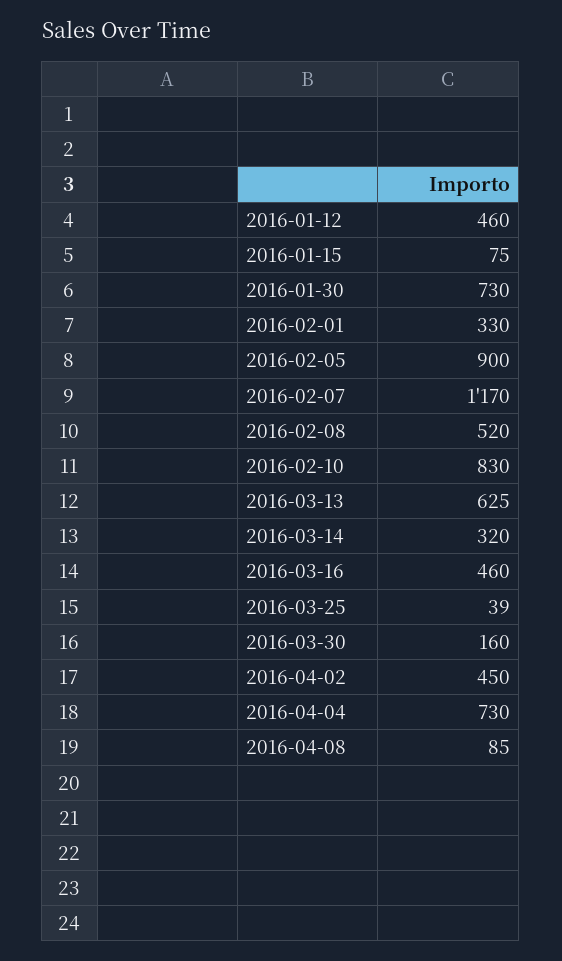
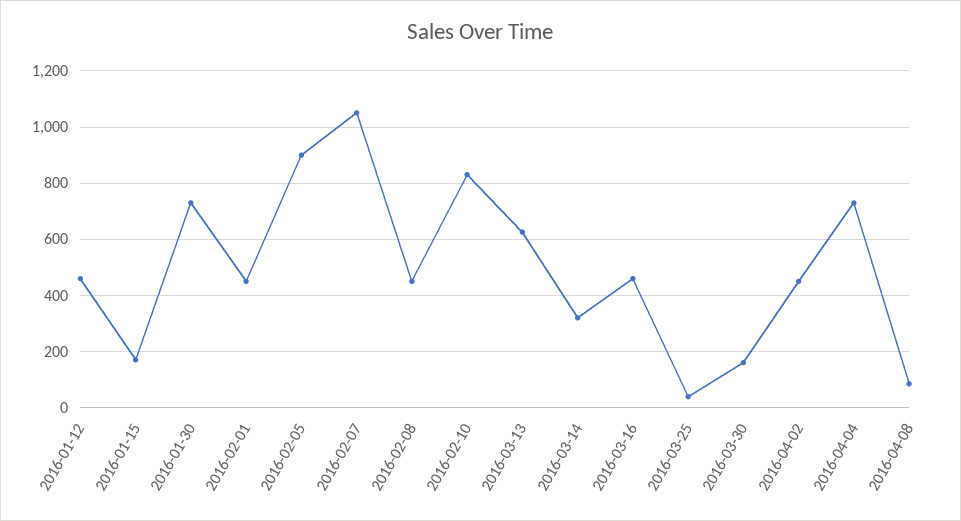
  {
    "2016-01-12": 460,
-   "2016-01-15": 75,
+   "2016-01-15": 175,
    "2016-01-30": 730,
-   "2016-02-01": 330,
+   "2016-02-01": 450,
    "2016-02-05": 900,
-   "2016-02-07": 1170,
+   "2016-02-07": 1050,
-   "2016-02-08": 520,
+   "2016-02-08": 450,
    "2016-02-10": 830,
    "2016-03-13": 625,
    "2016-03-14": 320,
    "2016-03-16": 460,
    "2016-03-25": 39,
    "2016-03-30": 160,
    "2016-04-02": 450,
    "2016-04-04": 730,
    "2016-04-08": 85
  }

